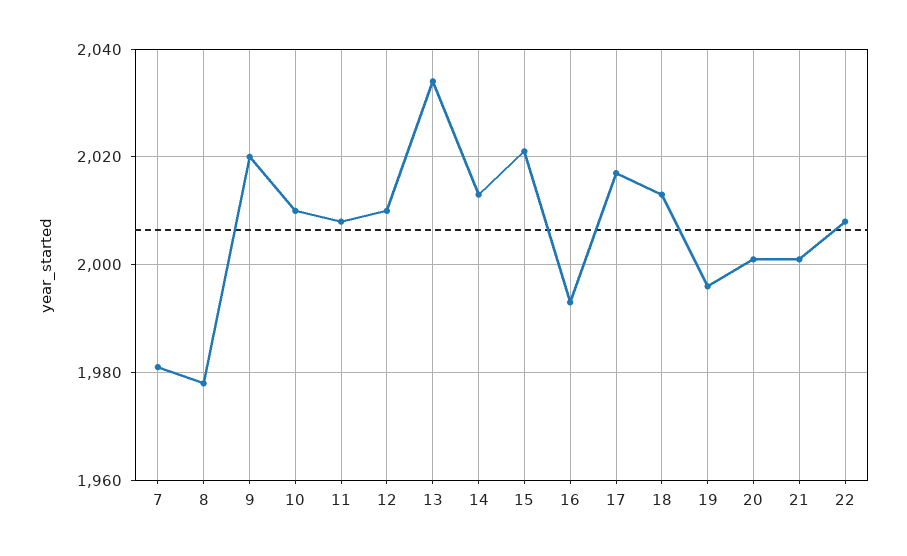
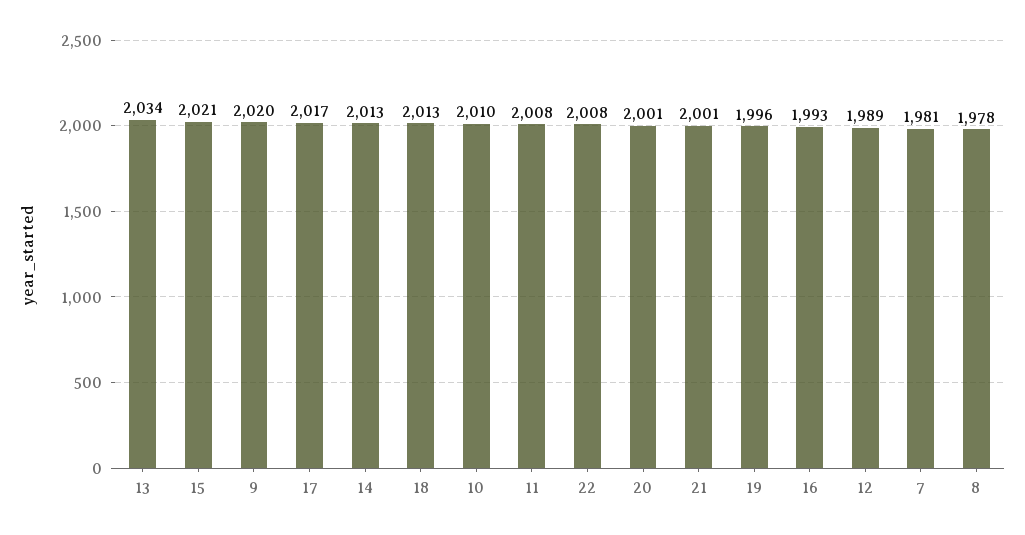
  {
    "7": 1981,
    "8": 1978,
    "9": 2020,
    "10": 2010,
    "11": 2008,
-   "12": 2010,
+   "12": 1989,
    "13": 2034,
    "14": 2013,
    "15": 2021,
    "16": 1993,
    "17": 2017,
    "18": 2013,
    "19": 1996,
    "20": 2001,
    "21": 2001,
    "22": 2008
  }

